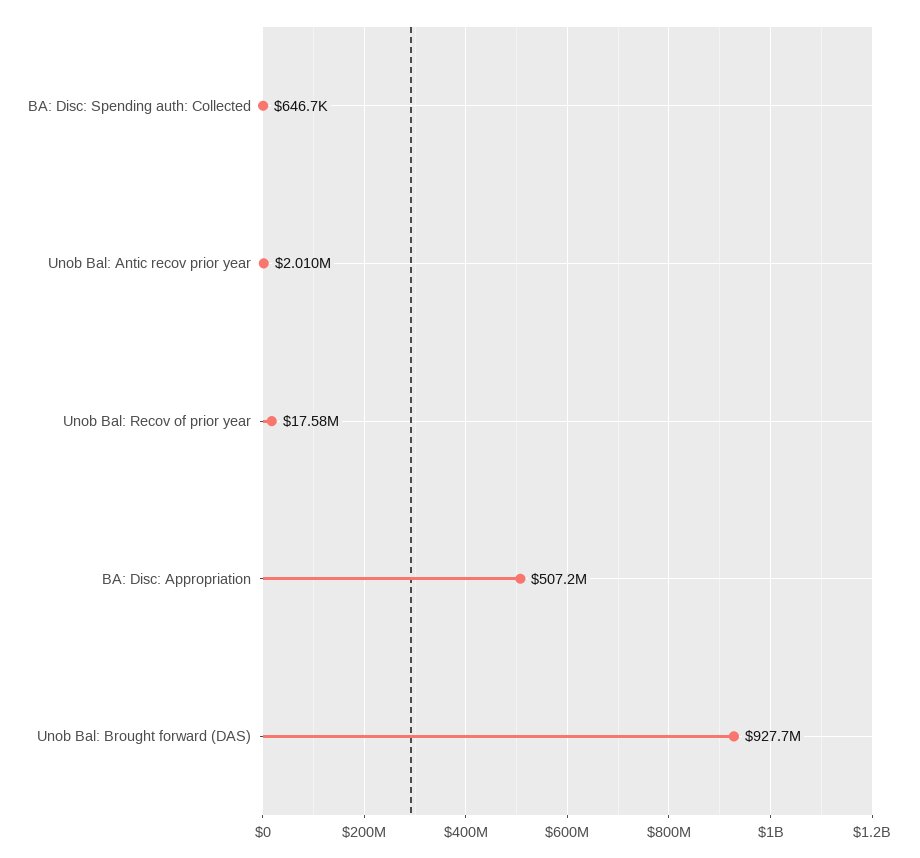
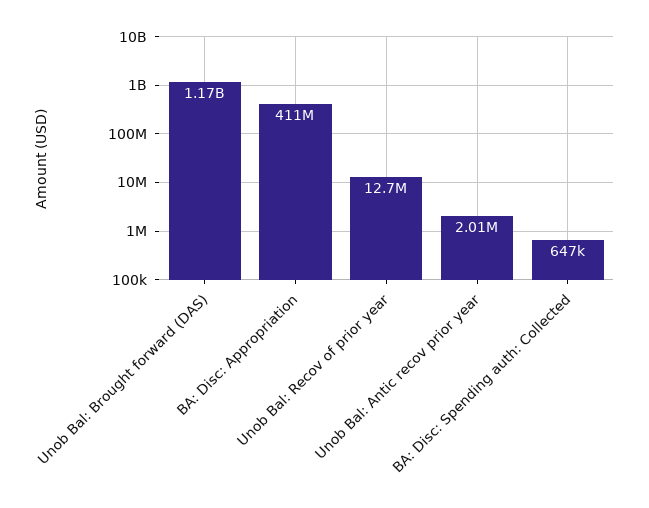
  {
    "BA: Disc: Spending auth: Collected": 646700,
    "Unob Bal: Antic recov prior year": 2010000,
-   "Unob Bal: Recov of prior year": 17580000,
+   "Unob Bal: Recov of prior year": 12700000,
-   "BA: Disc: Appropriation": 507200000,
+   "BA: Disc: Appropriation": 411000000,
-   "Unob Bal: Brought forward (DAS)": 927700000
+   "Unob Bal: Brought forward (DAS)": 1170000000
  }

